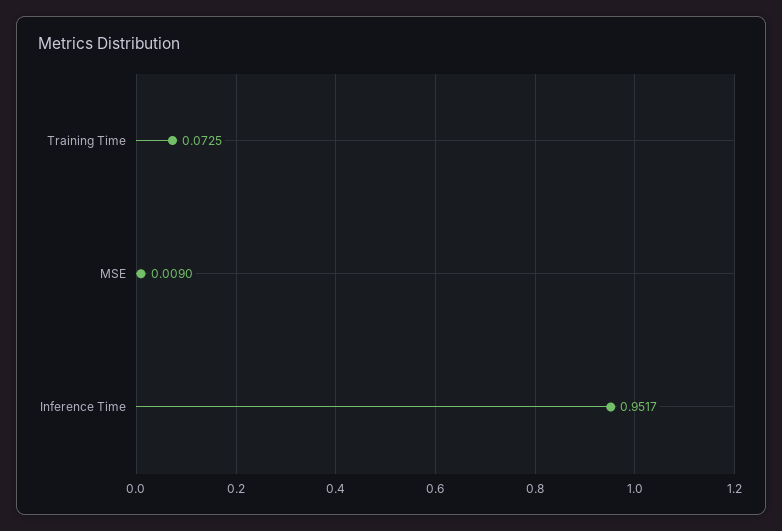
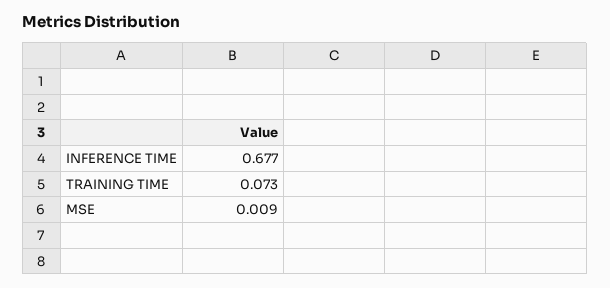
  {
    "Training Time": 0.0725,
    "MSE": 0.009,
-   "Inference Time": 0.9517
+   "Inference Time": 0.677
  }

